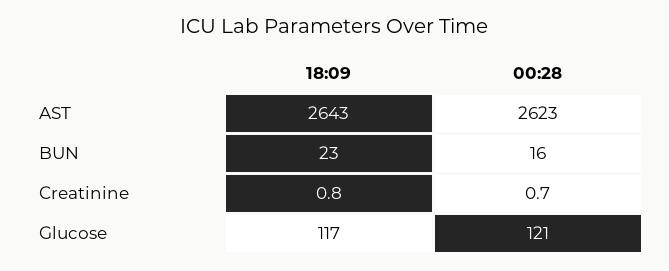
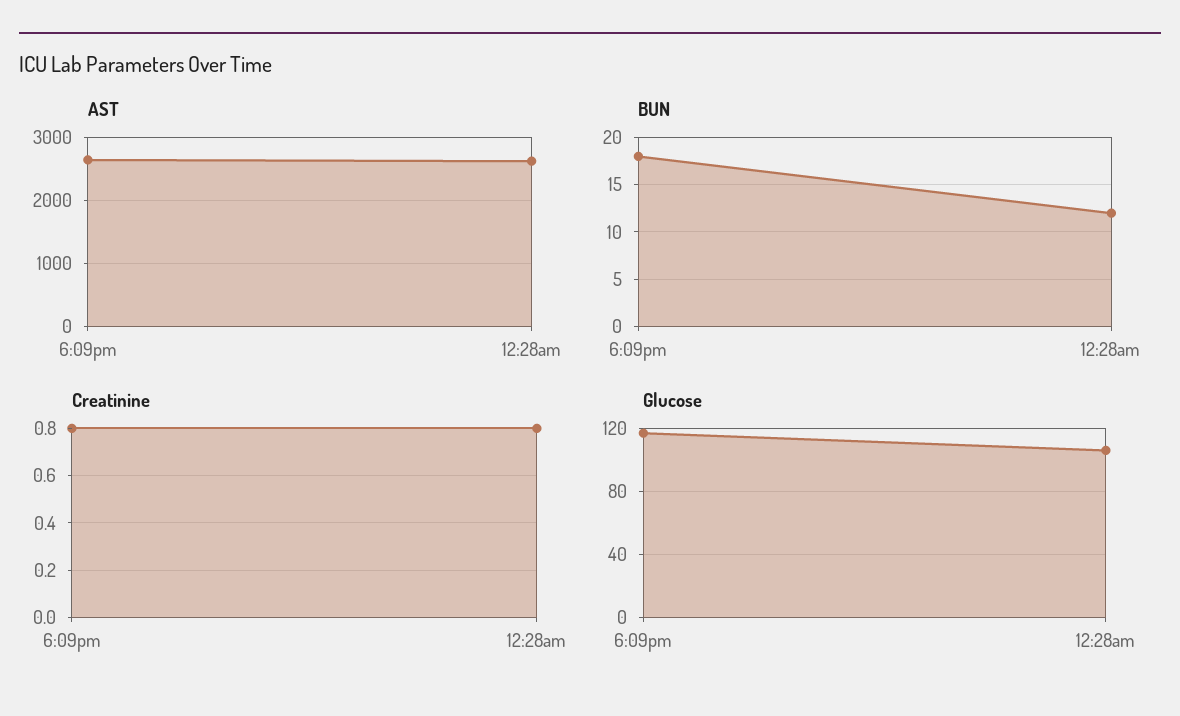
  {
    "AST": {
      "18:09": 2643,
      "00:28": 2623
    },
    "BUN": {
-     "18:09": 23,
+     "18:09": 18,
-     "00:28": 16
+     "00:28": 12
    },
    "Creatinine": {
      "18:09": 0.8,
-     "00:28": 0.7
+     "00:28": 0.8
    },
    "Glucose": {
      "18:09": 117,
-     "00:28": 121
+     "00:28": 105
    }
  }

